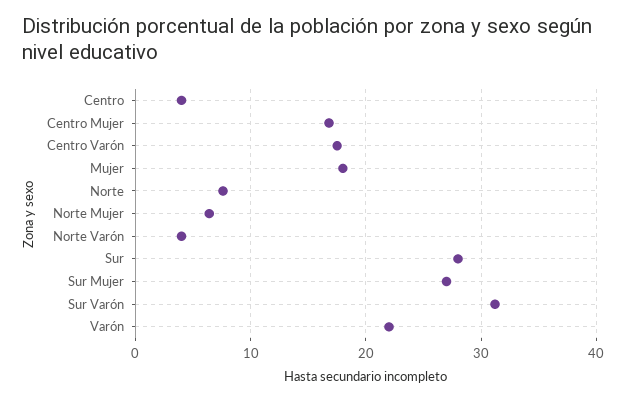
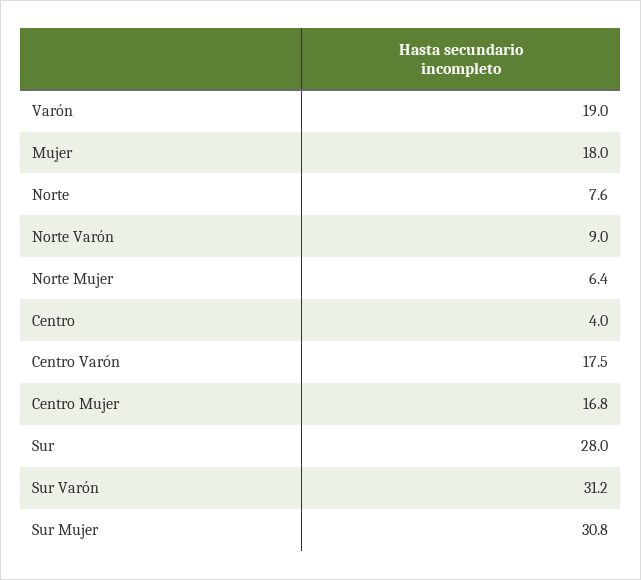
  {
    "Centro": 4,
    "Centro Mujer": 16.8,
    "Centro Varón": 17.5,
    "Mujer": 18,
    "Norte": 7.6,
    "Norte Mujer": 6.4,
-   "Norte Varón": 4,
+   "Norte Varón": 9,
    "Sur": 28,
-   "Sur Mujer": 27,
+   "Sur Mujer": 30.8,
    "Sur Varón": 31.2,
-   "Varón": 22
+   "Varón": 19
  }

